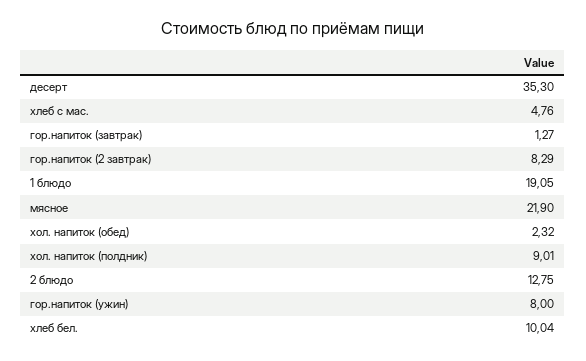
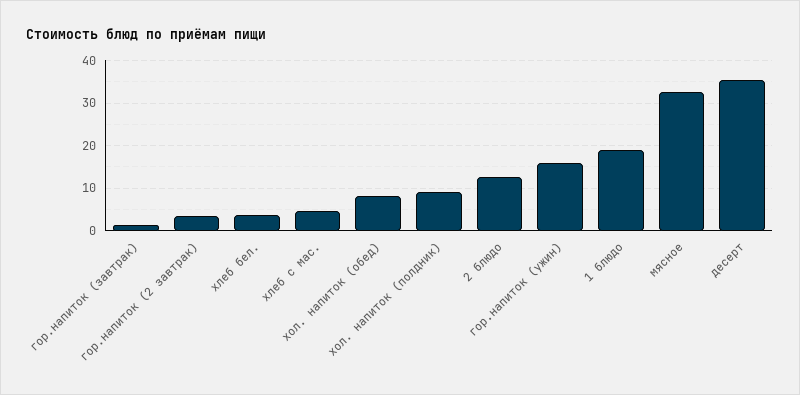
  {
    "десерт": 35.3,
    "хлеб с мас.": 4.76,
    "гор.напиток (завтрак)": 1.27,
-   "гор.напиток (2 завтрак)": 8.29,
+   "гор.напиток (2 завтрак)": 4,
    "1 блюдо": 19.05,
-   "мясное": 21.9,
+   "мясное": 32,
-   "хол. напиток (обед)": 2.32,
+   "хол. напиток (обед)": 8,
    "хол. напиток (полдник)": 9.01,
    "2 блюдо": 12.75,
-   "гор.напиток (ужин)": 8,
+   "гор.напиток (ужин)": 16,
-   "хлеб бел.": 10.04
+   "хлеб бел.": 4
  }

